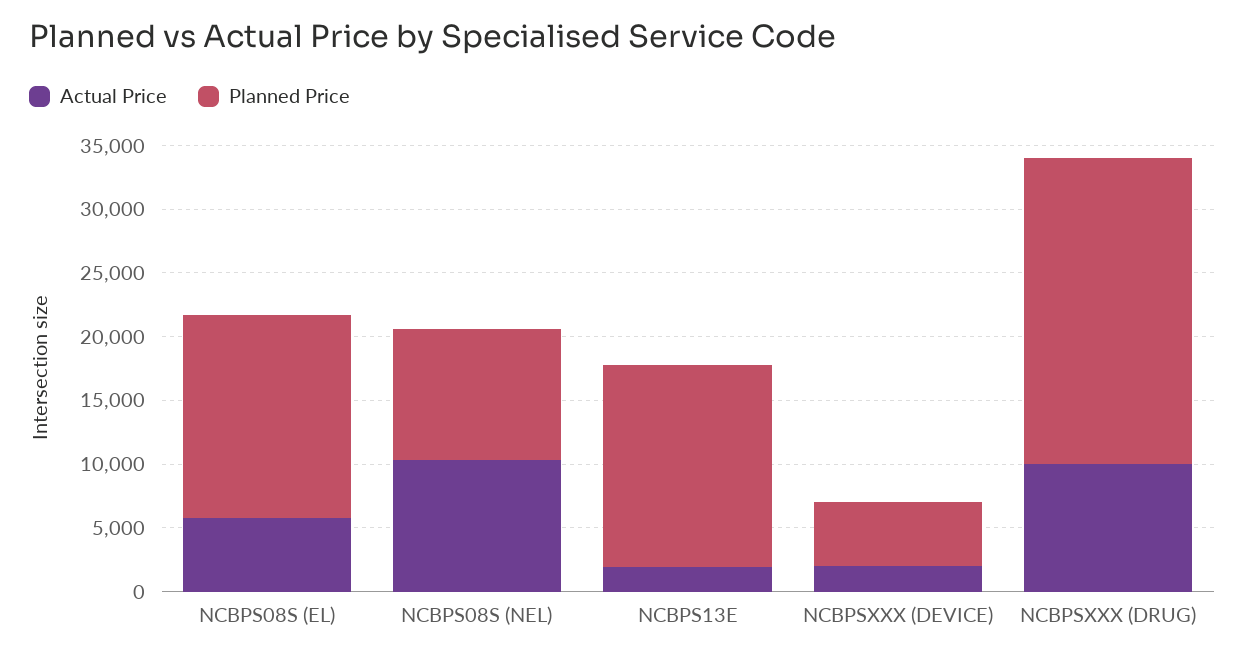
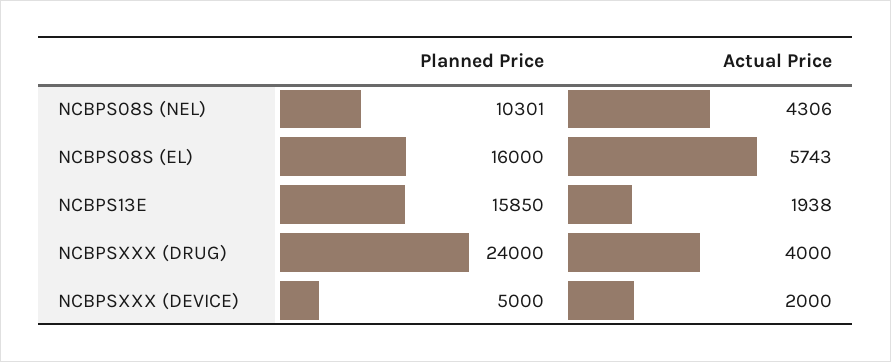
  {
    "Actual Price": {
      "NCBPS08S (EL)": 5743,
-     "NCBPS08S (NEL)": 10000,
+     "NCBPS08S (NEL)": 4306,
      "NCBPS13E": 1938,
      "NCBPSXXX (DEVICE)": 2000,
-     "NCBPSXXX (DRUG)": 10000
+     "NCBPSXXX (DRUG)": 4000
    },
    "Planned Price": {
      "NCBPS08S (EL)": 16000,
      "NCBPS08S (NEL)": 10301,
      "NCBPS13E": 15850,
      "NCBPSXXX (DEVICE)": 5000,
      "NCBPSXXX (DRUG)": 24000
    }
  }

